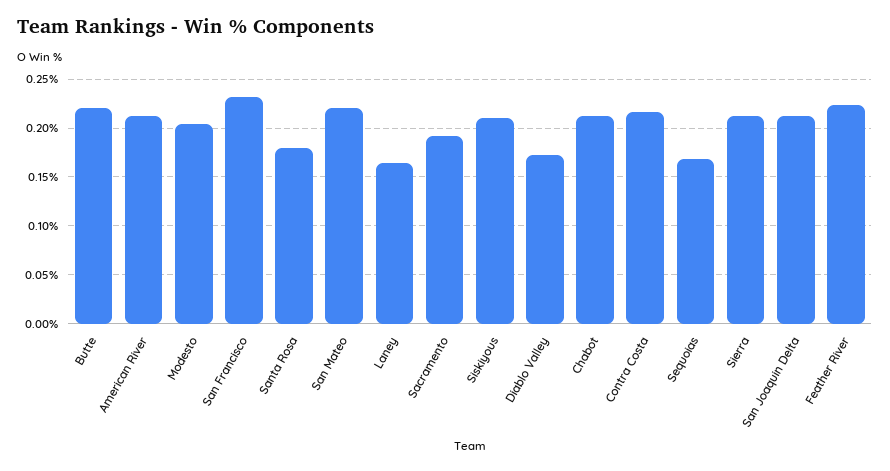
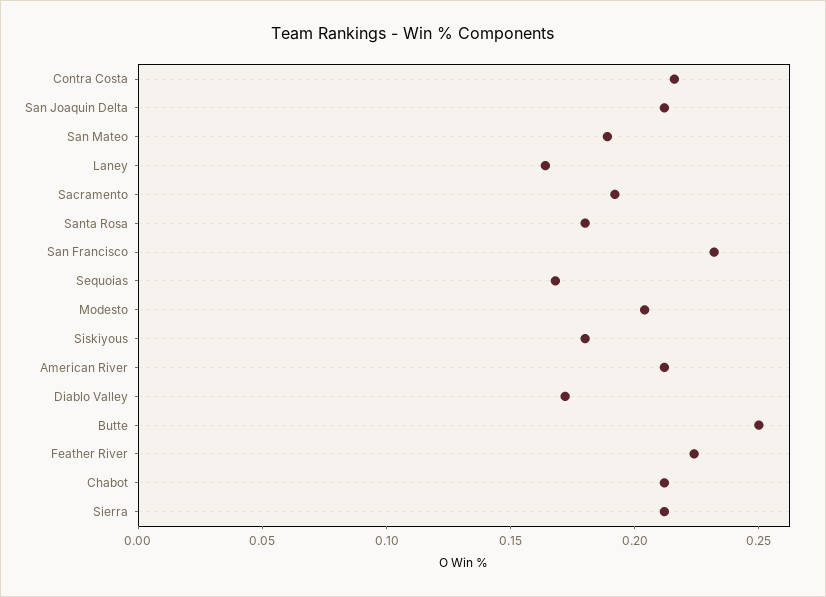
  {
-   "Butte": 0.22,
+   "Butte": 0.25,
    "American River": 0.21,
    "Modesto": 0.2,
    "San Francisco": 0.23,
    "Santa Rosa": 0.18,
-   "San Mateo": 0.22,
+   "San Mateo": 0.19,
    "Laney": 0.16,
    "Sacramento": 0.19,
-   "Siskiyous": 0.21,
+   "Siskiyous": 0.18,
    "Diablo Valley": 0.17,
    "Chabot": 0.21,
    "Contra Costa": 0.22,
    "Sequoias": 0.17,
    "Sierra": 0.21,
    "San Joaquin Delta": 0.21,
    "Feather River": 0.22
  }

